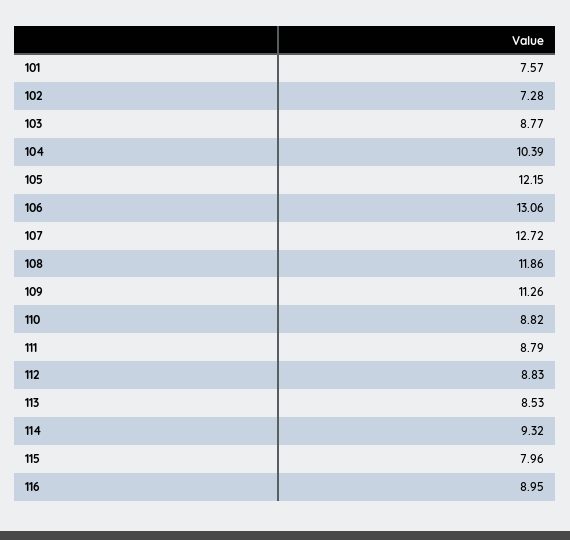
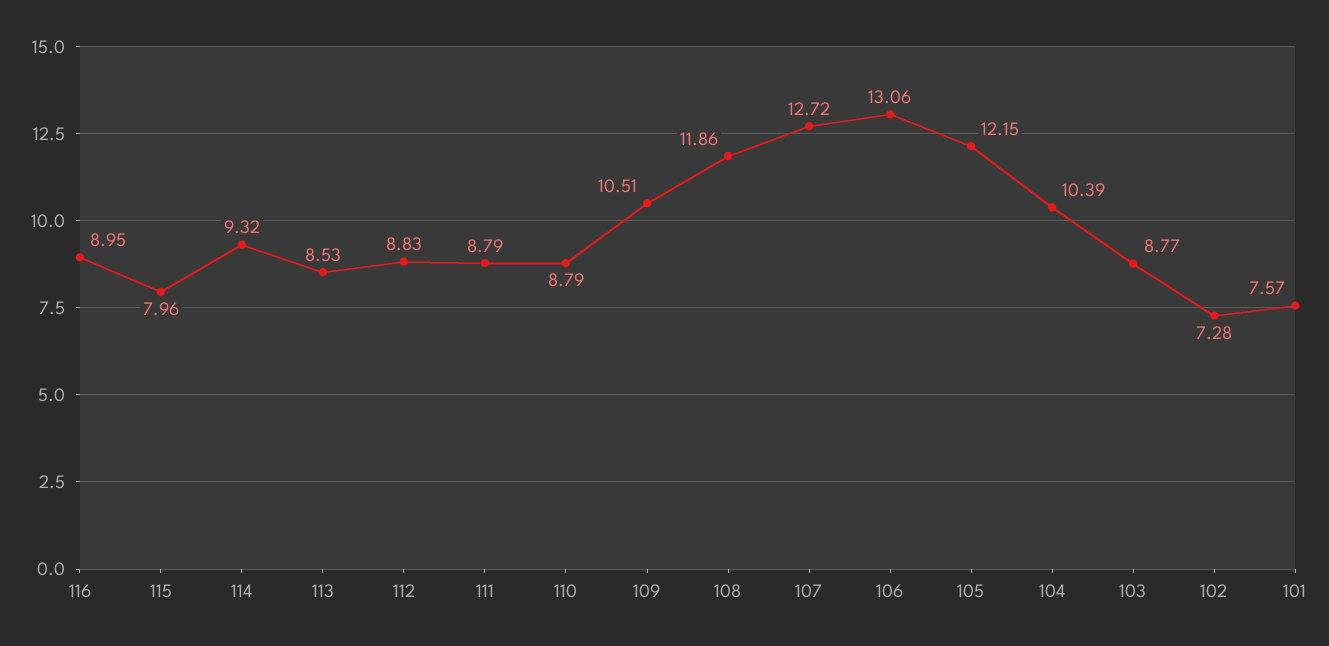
  {
    "101": 7.57,
    "102": 7.28,
    "103": 8.77,
    "104": 10.39,
    "105": 12.15,
    "106": 13.06,
    "107": 12.72,
    "108": 11.86,
-   "109": 11.26,
+   "109": 10.51,
-   "110": 8.82,
+   "110": 8.79,
    "111": 8.79,
    "112": 8.83,
    "113": 8.53,
    "114": 9.32,
    "115": 7.96,
    "116": 8.95
  }

